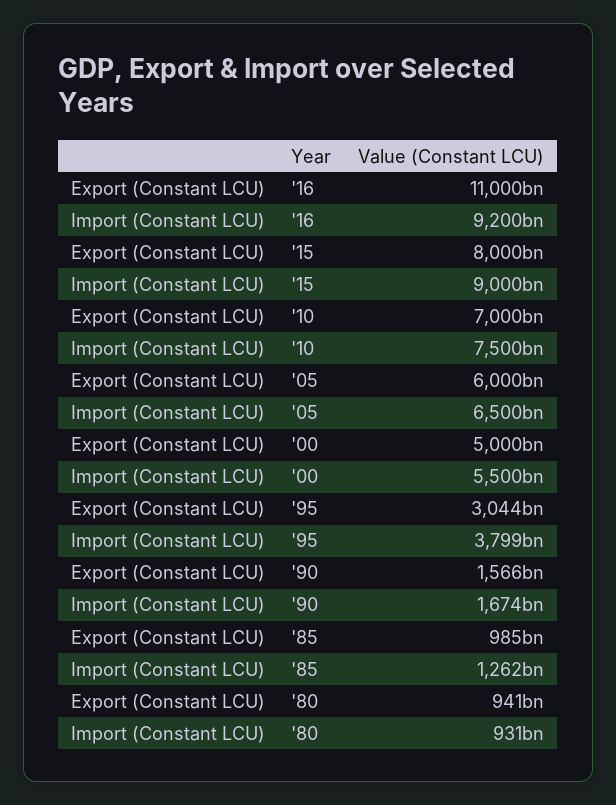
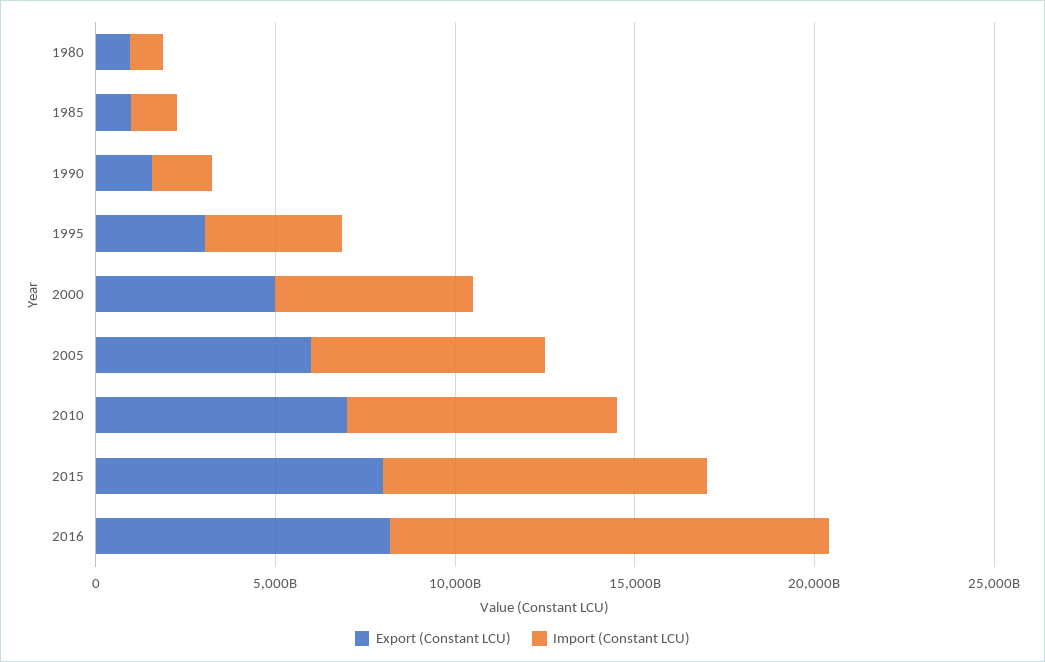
  {
    "Export (Constant LCU)": {
-     "'16": 11000000000000,
+     "'16": 8000000000000,
      "'15": 8000000000000,
      "'10": 7000000000000,
      "'05": 6000000000000,
      "'00": 5000000000000,
      "'95": 3044000000000,
      "'90": 1566000000000,
      "'85": 985000000000,
      "'80": 941000000000
    },
    "Import (Constant LCU)": {
-     "'16": 9200000000000,
+     "'16": 12000000000000,
      "'15": 9000000000000,
      "'10": 7500000000000,
      "'05": 6500000000000,
      "'00": 5500000000000,
      "'95": 3799000000000,
      "'90": 1674000000000,
      "'85": 1262000000000,
      "'80": 931000000000
    }
  }

